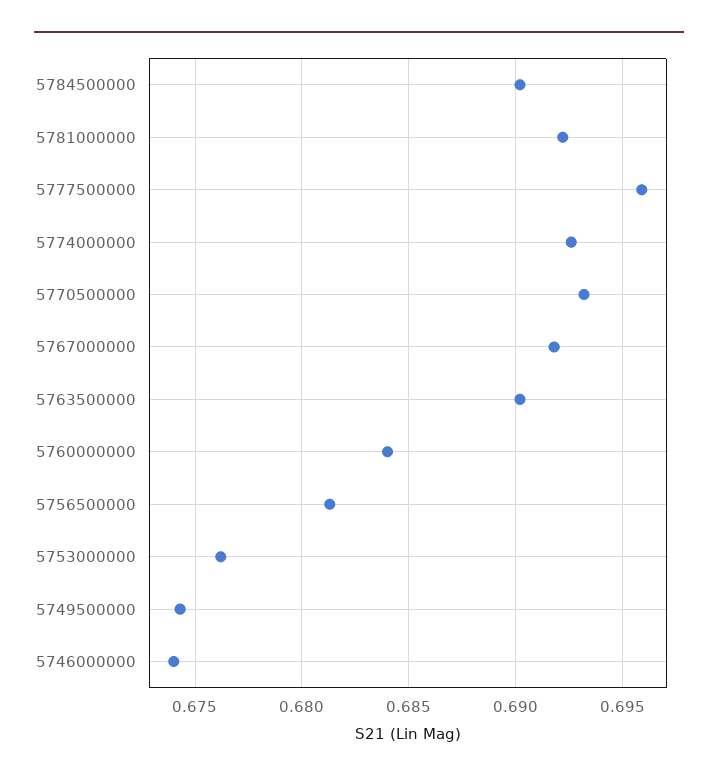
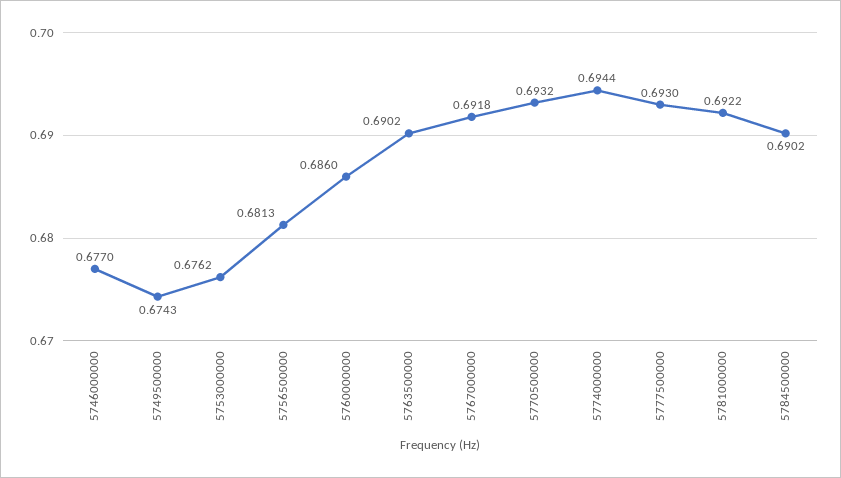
  {
    "5784500000": 0.6902,
    "5781000000": 0.6922,
-   "5777500000": 0.696,
+   "5777500000": 0.693,
-   "5774000000": 0.6925,
+   "5774000000": 0.6944,
    "5770500000": 0.6932,
    "5767000000": 0.6918,
    "5763500000": 0.6902,
-   "5760000000": 0.684,
+   "5760000000": 0.686,
    "5756500000": 0.6813,
    "5753000000": 0.6762,
    "5749500000": 0.6743,
-   "5746000000": 0.674
+   "5746000000": 0.677
  }

